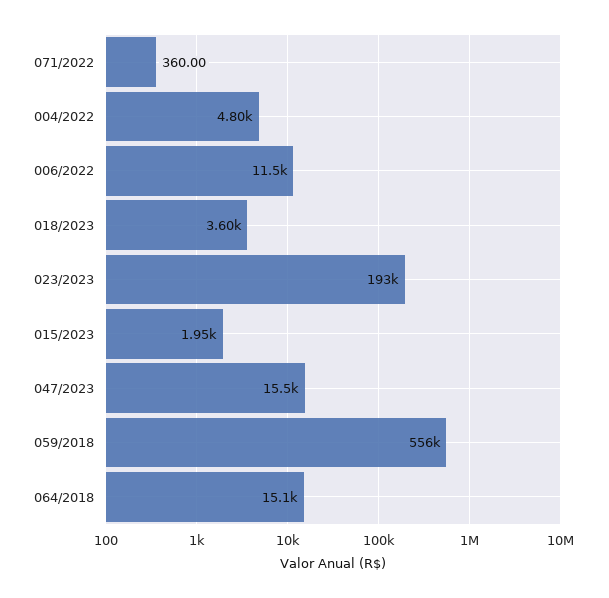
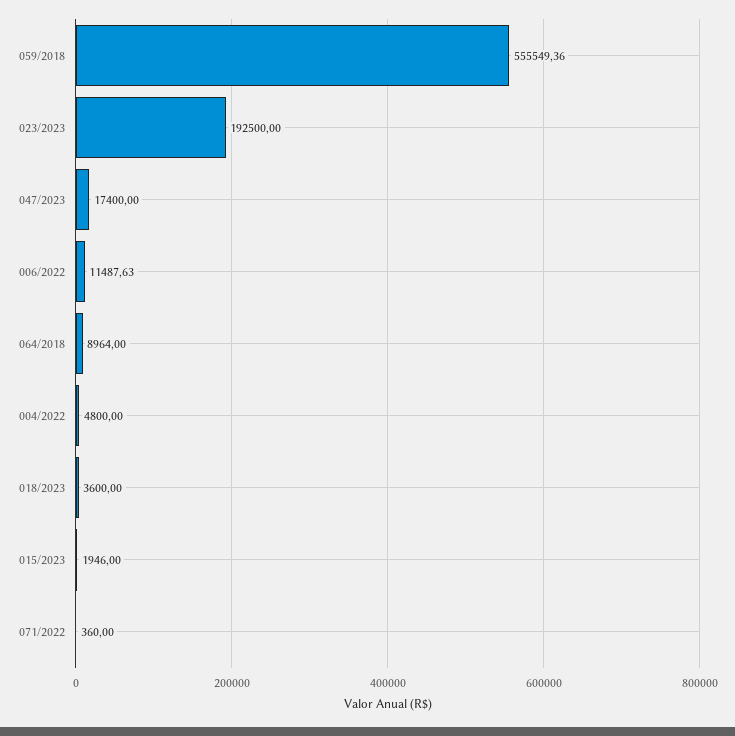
  {
    "071/2022": 360,
    "004/2022": 4800,
    "006/2022": 11487.63,
    "018/2023": 3600,
    "023/2023": 192500,
    "015/2023": 1946,
-   "047/2023": 15500,
+   "047/2023": 17400,
    "059/2018": 555549.36,
-   "064/2018": 15100
+   "064/2018": 8964
  }

